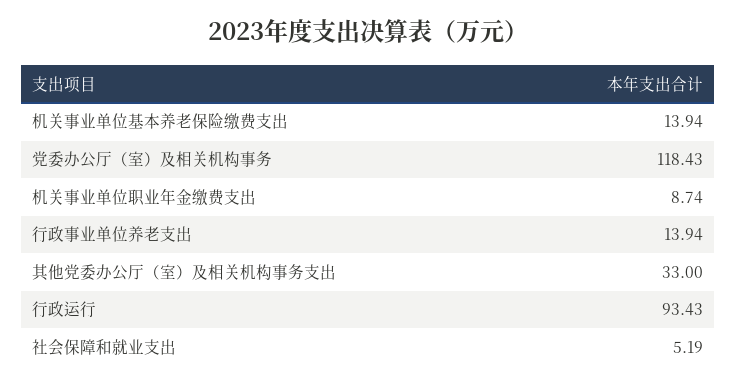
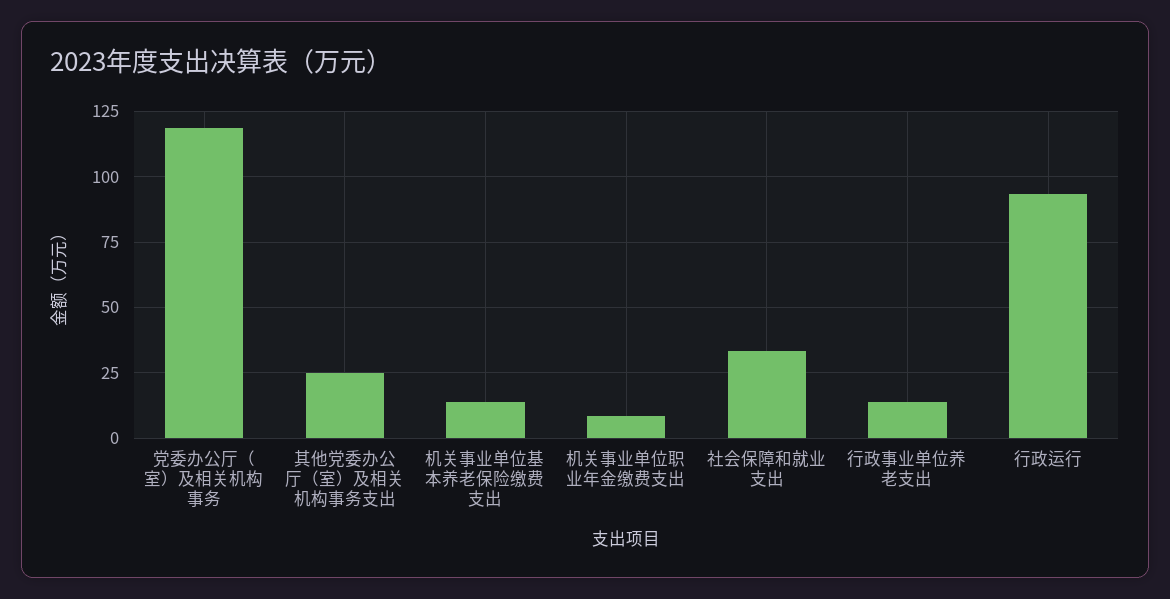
  {
    "机关事业单位基本养老保险缴费支出": 13.94,
    "党委办公厅（室）及相关机构事务": 118.43,
    "机关事业单位职业年金缴费支出": 8.74,
    "行政事业单位养老支出": 13.94,
-   "其他党委办公厅（室）及相关机构事务支出": 33,
+   "其他党委办公厅（室）及相关机构事务支出": 25,
    "行政运行": 93.43,
-   "社会保障和就业支出": 5.19
+   "社会保障和就业支出": 32.5
  }

